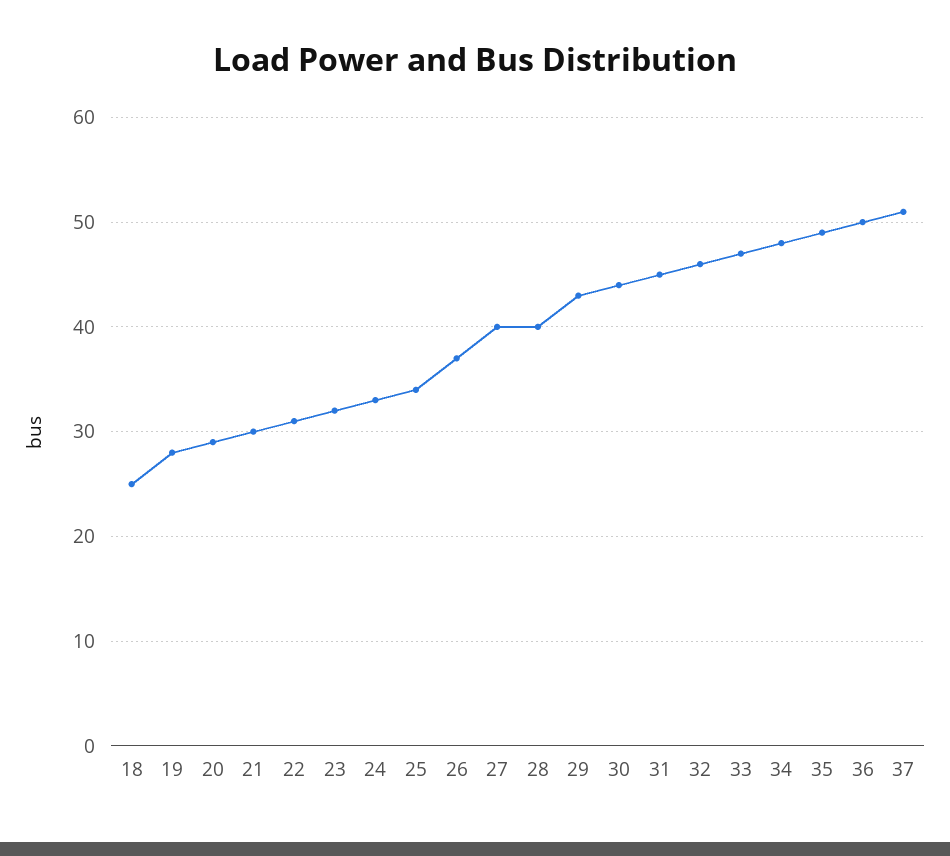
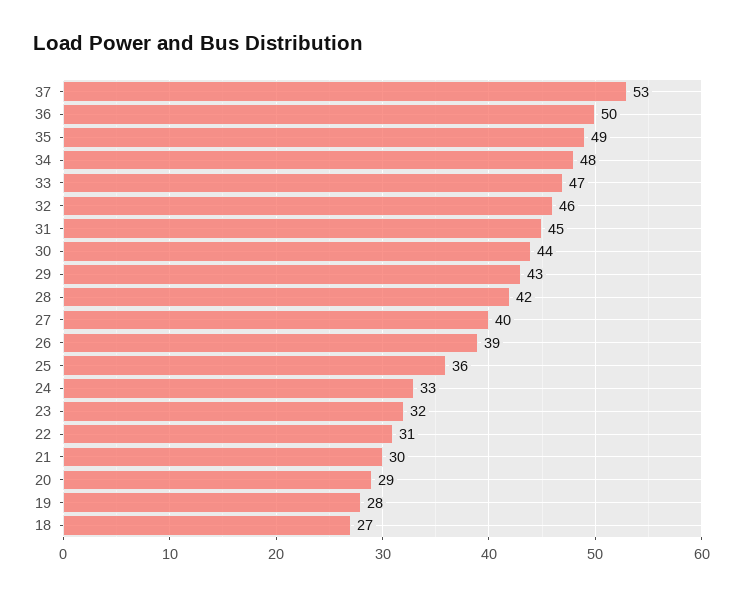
  {
-   "18": 25,
+   "18": 27,
    "19": 28,
    "20": 29,
    "21": 30,
    "22": 31,
    "23": 32,
    "24": 33,
-   "25": 34,
+   "25": 36,
-   "26": 37,
+   "26": 39,
    "27": 40,
-   "28": 40,
+   "28": 42,
    "29": 43,
    "30": 44,
    "31": 45,
    "32": 46,
    "33": 47,
    "34": 48,
    "35": 49,
    "36": 50,
-   "37": 51
+   "37": 53
  }

